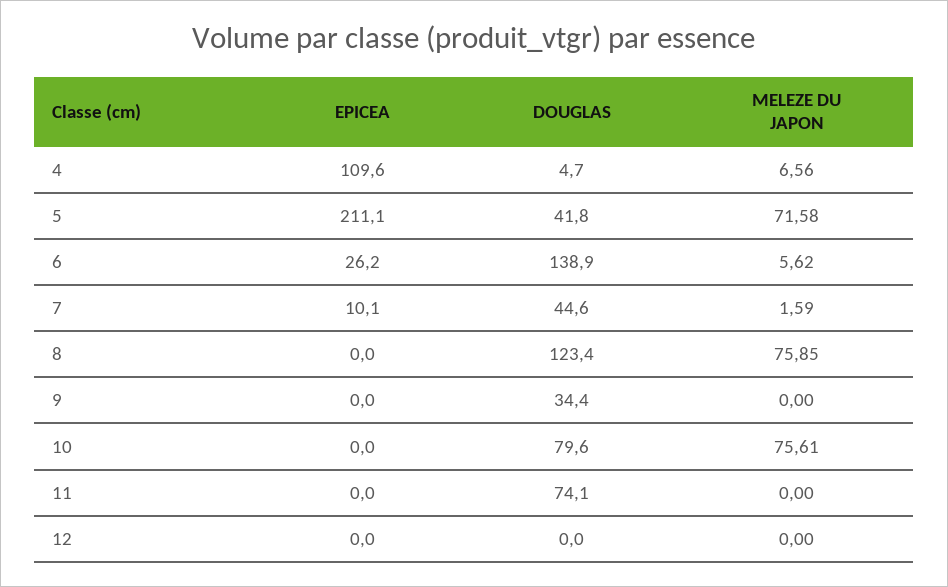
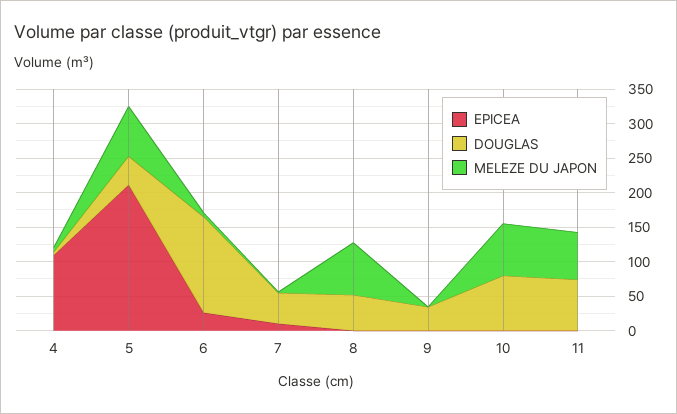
  {
    "EPICEA": {
      "4": 109.6,
      "5": 211.1,
      "6": 26.2,
      "7": 10.1,
      "8": 0,
      "9": 0,
      "10": 0,
-     "11": 0,
+     "11": 0
-     "12": 0
    },
    "DOUGLAS": {
      "4": 4.7,
      "5": 41.8,
      "6": 138.9,
      "7": 44.6,
-     "8": 123.4,
+     "8": 50,
      "9": 34.4,
      "10": 79.6,
-     "11": 74.1,
+     "11": 74.1
-     "12": 0
    },
    "MELEZE DU JAPON": {
      "4": 6.56,
      "5": 71.58,
      "6": 5.62,
      "7": 1.59,
      "8": 75.85,
      "9": 0,
      "10": 75.61,
-     "11": 0,
+     "11": 75
-     "12": 0
    }
  }

